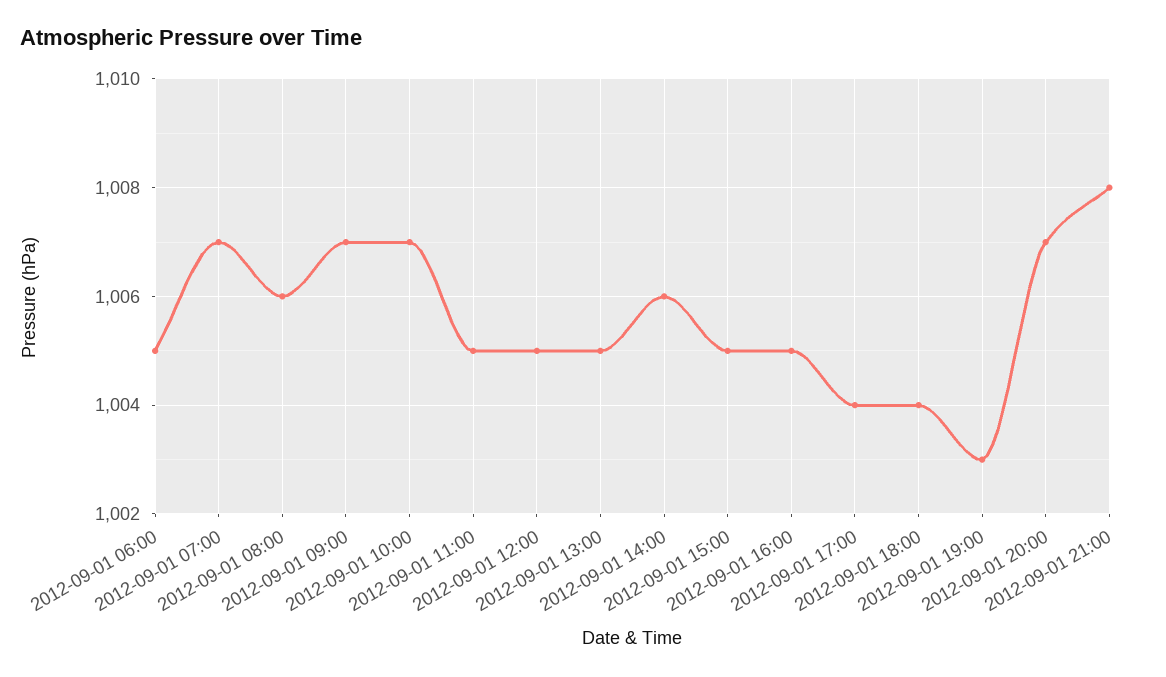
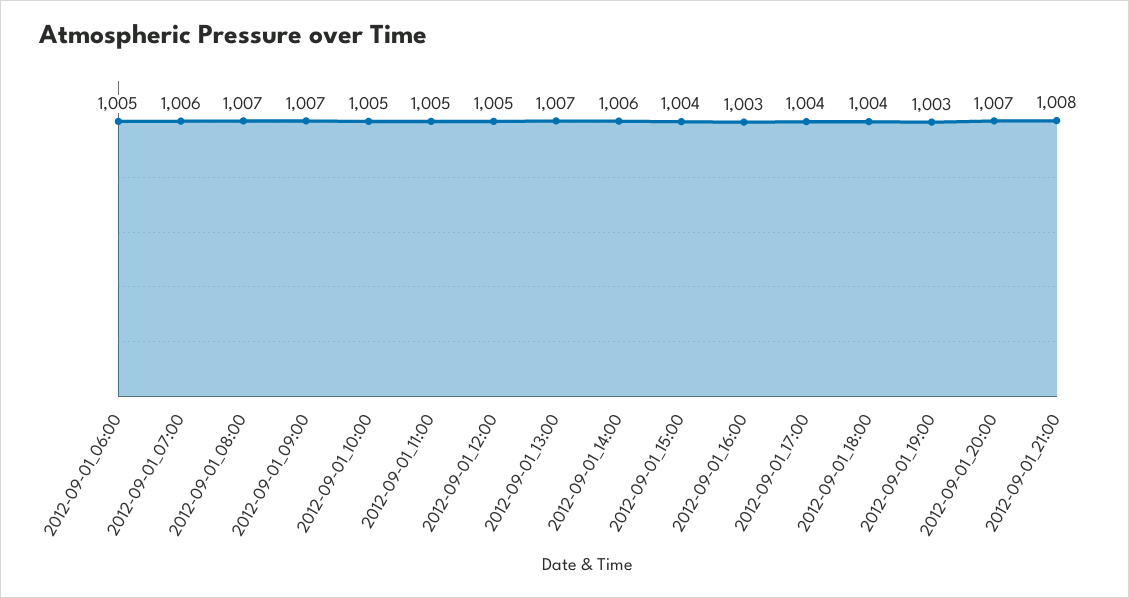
  {
    "2012-09-01 06:00": 1005,
-   "2012-09-01 07:00": 1007,
+   "2012-09-01 07:00": 1006,
-   "2012-09-01 08:00": 1006,
+   "2012-09-01 08:00": 1007,
    "2012-09-01 09:00": 1007,
-   "2012-09-01 10:00": 1007,
+   "2012-09-01 10:00": 1005,
    "2012-09-01 11:00": 1005,
    "2012-09-01 12:00": 1005,
-   "2012-09-01 13:00": 1005,
+   "2012-09-01 13:00": 1007,
    "2012-09-01 14:00": 1006,
-   "2012-09-01 15:00": 1005,
+   "2012-09-01 15:00": 1004,
-   "2012-09-01 16:00": 1005,
+   "2012-09-01 16:00": 1003,
    "2012-09-01 17:00": 1004,
    "2012-09-01 18:00": 1004,
    "2012-09-01 19:00": 1003,
    "2012-09-01 20:00": 1007,
    "2012-09-01 21:00": 1008
  }

